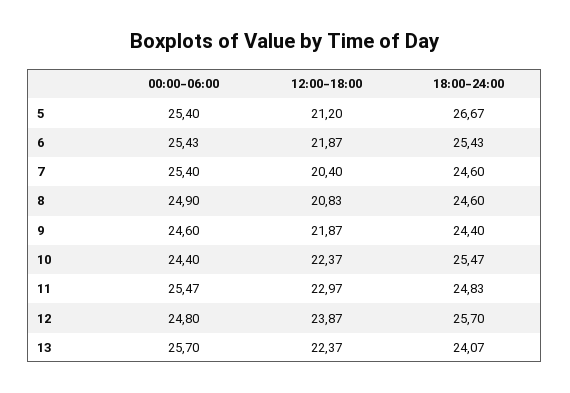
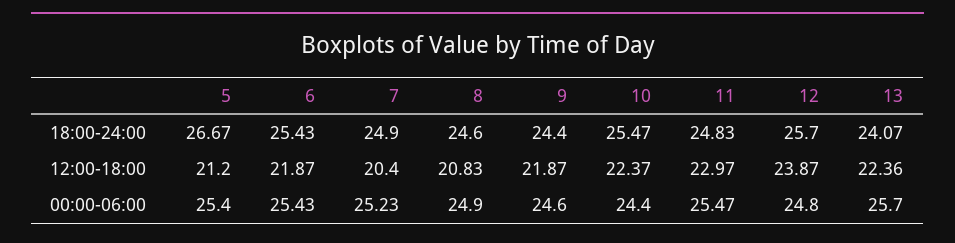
  {
    "00:00-06:00": {
      "5": 25.4,
      "6": 25.43,
-     "7": 25.4,
+     "7": 25.23,
      "8": 24.9,
      "9": 24.6,
      "10": 24.4,
      "11": 25.47,
      "12": 24.8,
      "13": 25.7
    },
    "12:00-18:00": {
      "5": 21.2,
      "6": 21.87,
      "7": 20.4,
      "8": 20.83,
      "9": 21.87,
      "10": 22.37,
      "11": 22.97,
      "12": 23.87,
-     "13": 22.37
+     "13": 22.36
    },
    "18:00-24:00": {
      "5": 26.67,
      "6": 25.43,
-     "7": 24.6,
+     "7": 24.9,
      "8": 24.6,
      "9": 24.4,
      "10": 25.47,
      "11": 24.83,
      "12": 25.7,
      "13": 24.07
    }
  }

